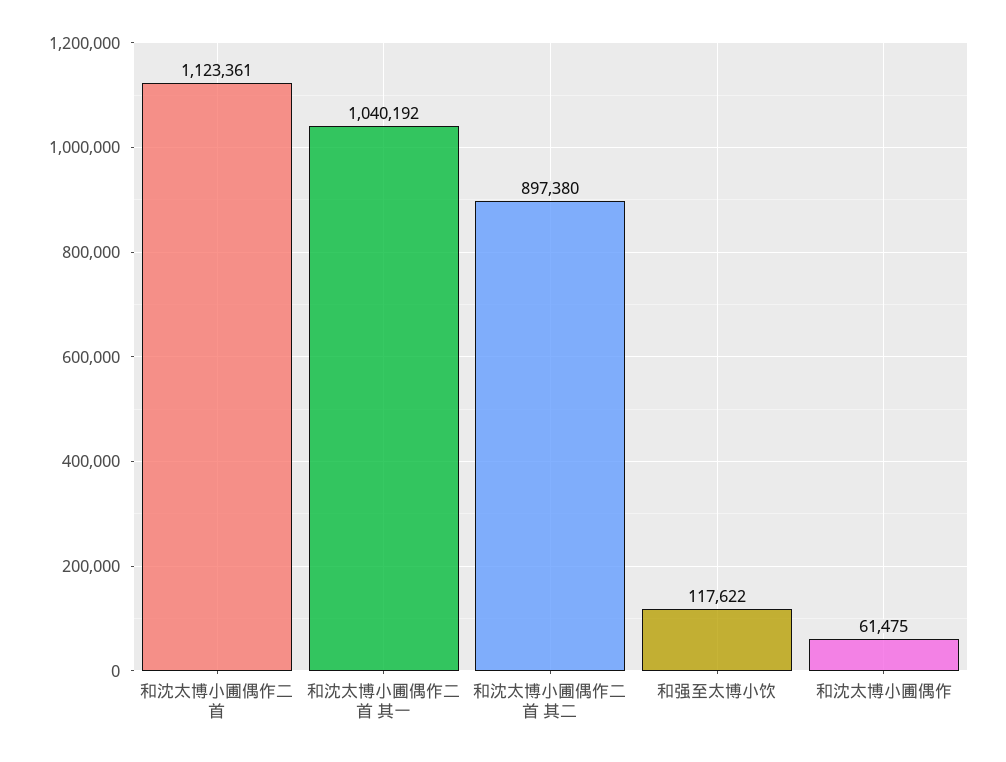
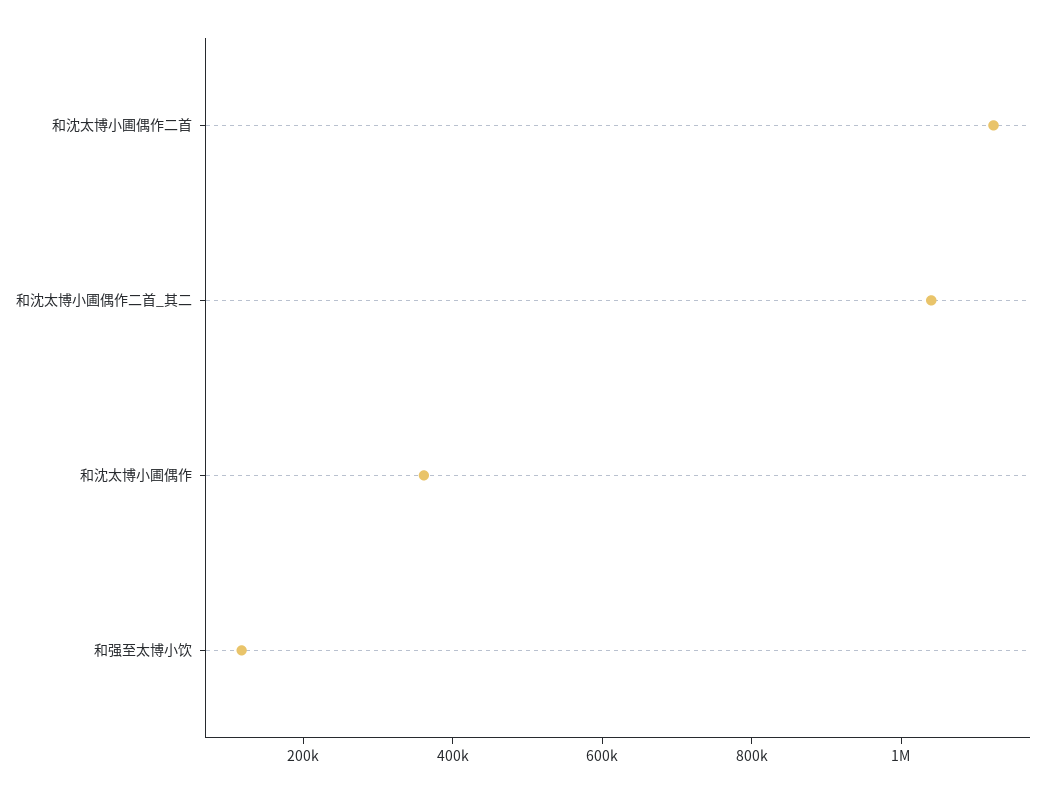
  {
    "和沈太博小圃偶作二首": 1123361,
-   "和沈太博小圃偶作二首 其一": 1040192,
-   "和沈太博小圃偶作二首 其二": 897380,
+   "和沈太博小圃偶作二首 其二": 1050000,
    "和强至太博小饮": 117622,
-   "和沈太博小圃偶作": 61475
+   "和沈太博小圃偶作": 350000
  }

